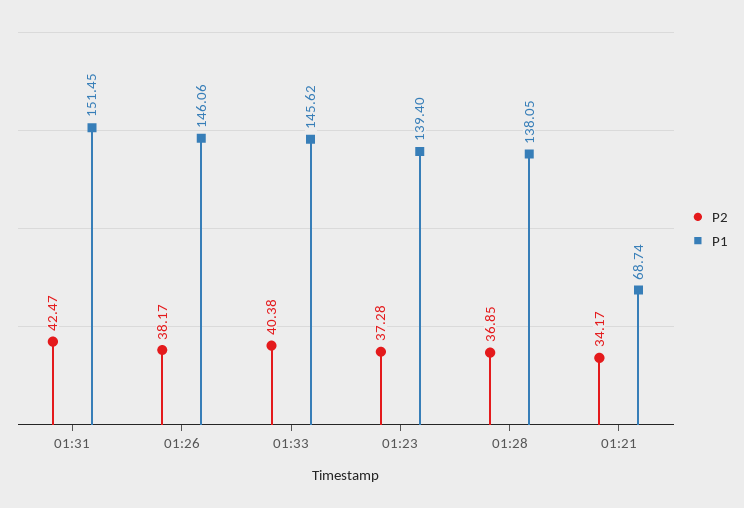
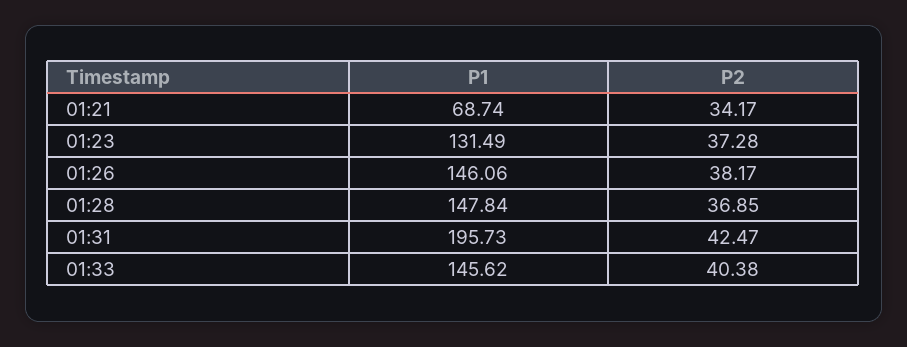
  {
    "P2": {
      "01:31": 42.47,
      "01:26": 38.17,
      "01:33": 40.38,
      "01:23": 37.28,
      "01:28": 36.85,
      "01:21": 34.17
    },
    "P1": {
-     "01:31": 151.45,
+     "01:31": 195.73,
      "01:26": 146.06,
      "01:33": 145.62,
-     "01:23": 139.4,
+     "01:23": 131.49,
-     "01:28": 138.05,
+     "01:28": 147.84,
      "01:21": 68.74
    }
  }

